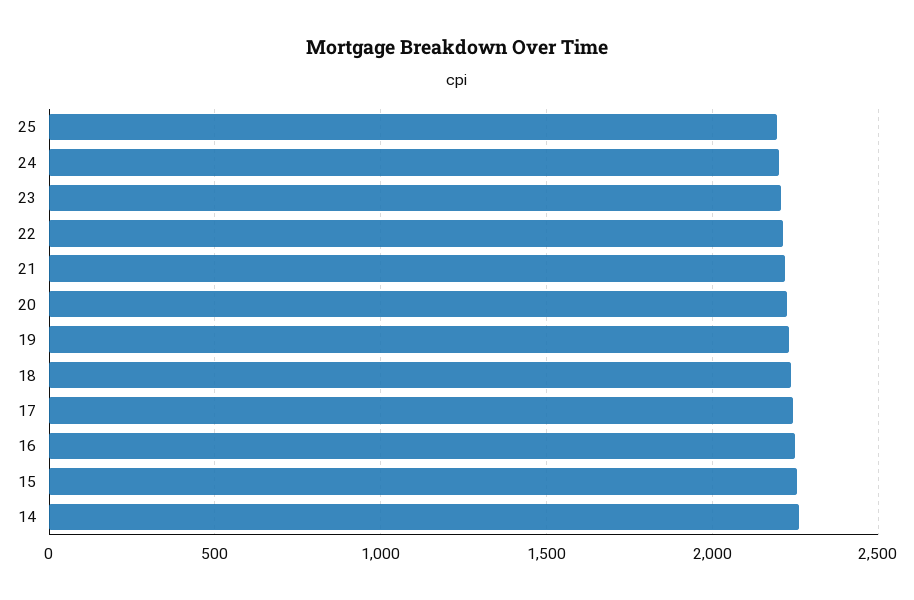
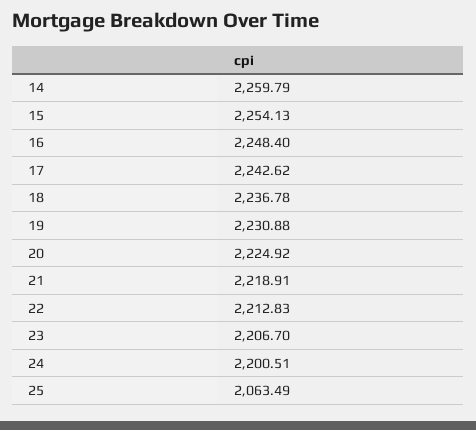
  {
-   "25": 2200,
+   "25": 2063.49,
    "24": 2200.51,
    "23": 2206.7,
    "22": 2212.83,
    "21": 2218.91,
    "20": 2224.92,
    "19": 2230.88,
    "18": 2236.78,
    "17": 2242.62,
    "16": 2248.4,
    "15": 2254.13,
    "14": 2259.79
  }

